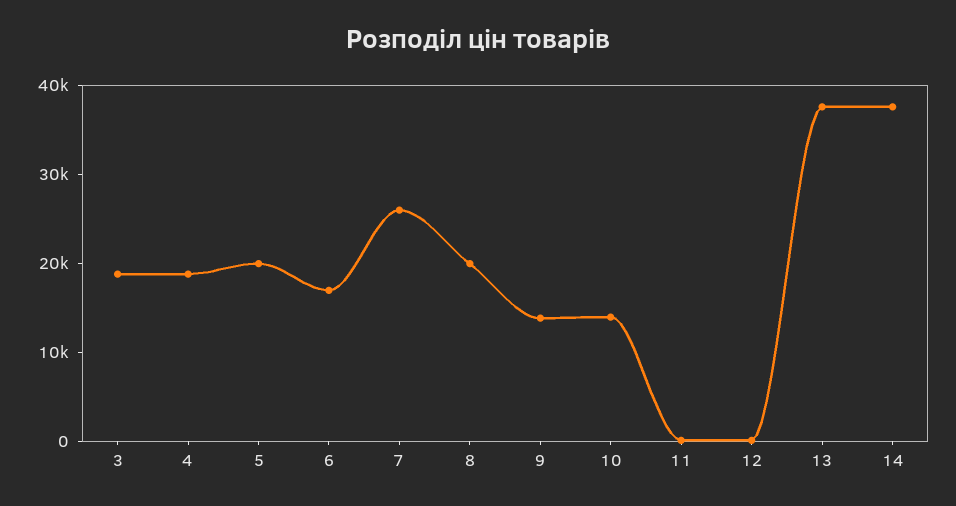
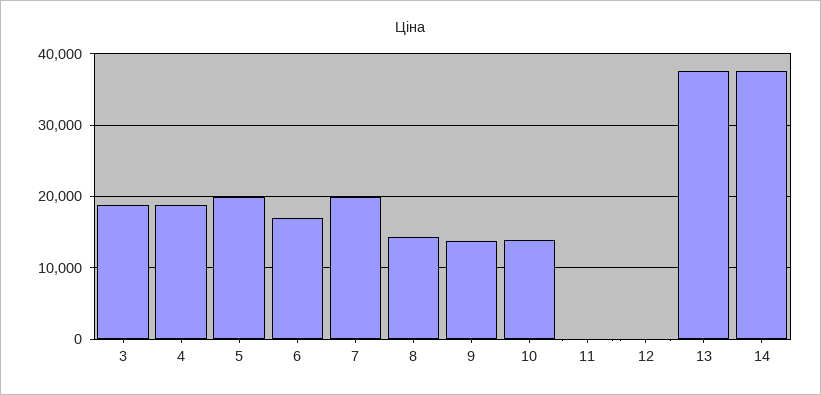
  {
    "3": 19000,
    "4": 19000,
    "5": 20000,
    "6": 17000,
-   "7": 26000,
+   "7": 20000,
-   "8": 20000,
+   "8": 14000,
    "9": 14000,
    "10": 14000,
    "11": 0,
    "12": 0,
    "13": 38000,
    "14": 38000
  }

